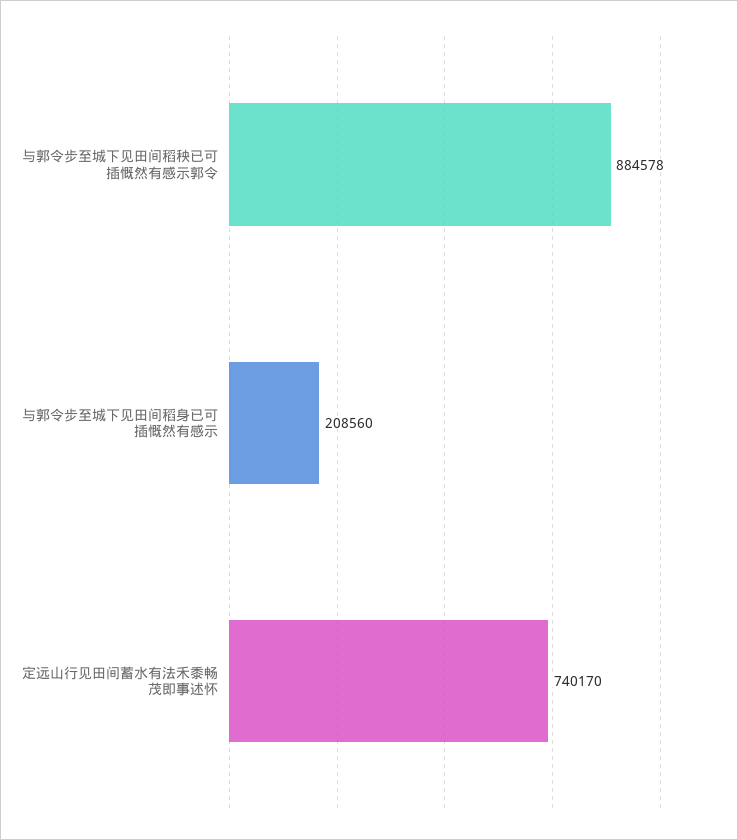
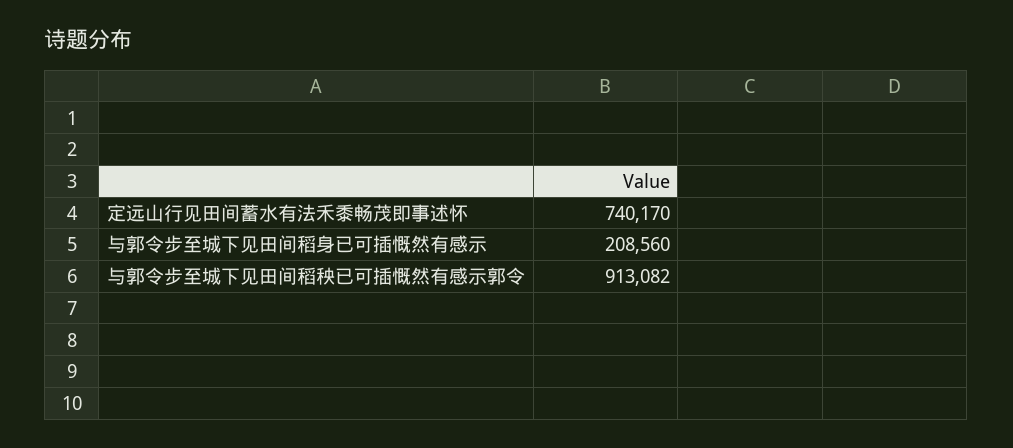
  {
-   "与郭令步至城下见田间稻秧已可插慨然有感示郭令": 884578,
+   "与郭令步至城下见田间稻秧已可插慨然有感示郭令": 913082,
    "与郭令步至城下见田间稻身已可插慨然有感示": 208560,
    "定远山行见田间蓄水有法禾黍畅茂即事述怀": 740170
  }

